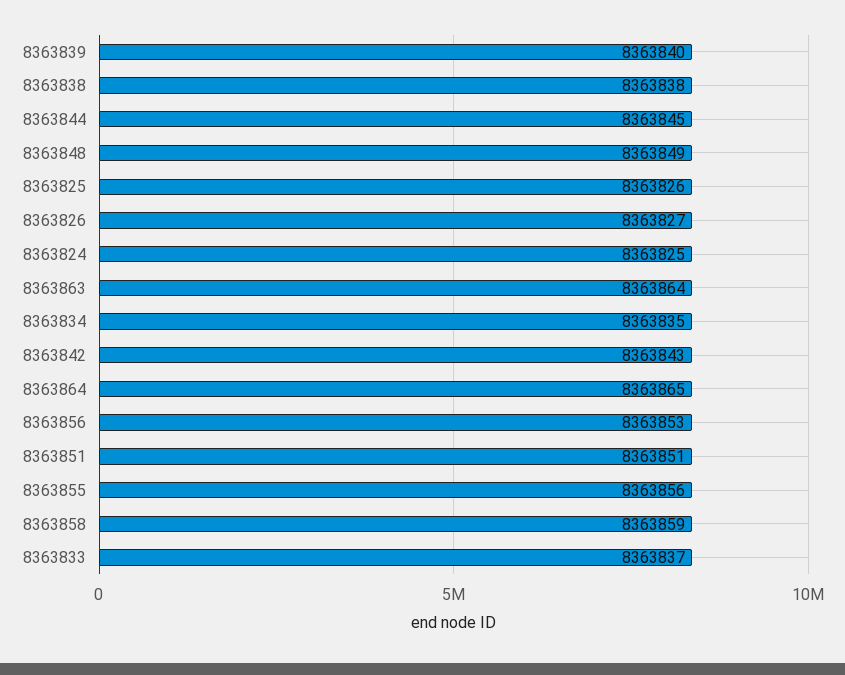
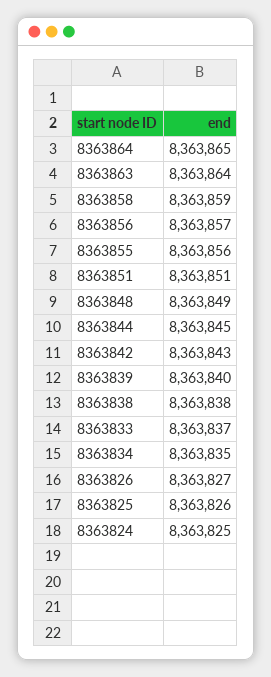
  {
    "8363839": 8363840,
    "8363838": 8363838,
    "8363844": 8363845,
    "8363848": 8363849,
    "8363825": 8363826,
    "8363826": 8363827,
    "8363824": 8363825,
    "8363863": 8363864,
    "8363834": 8363835,
    "8363842": 8363843,
    "8363864": 8363865,
-   "8363856": 8363853,
+   "8363856": 8363857,
    "8363851": 8363851,
    "8363855": 8363856,
    "8363858": 8363859,
    "8363833": 8363837
  }

